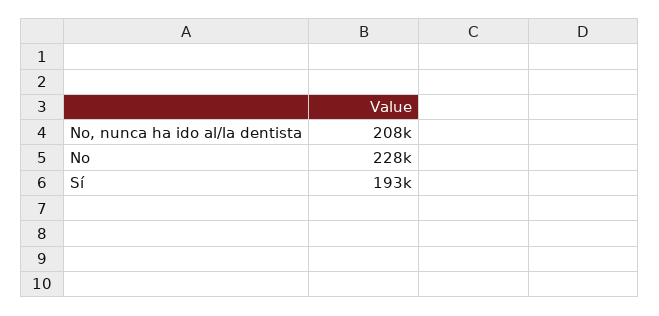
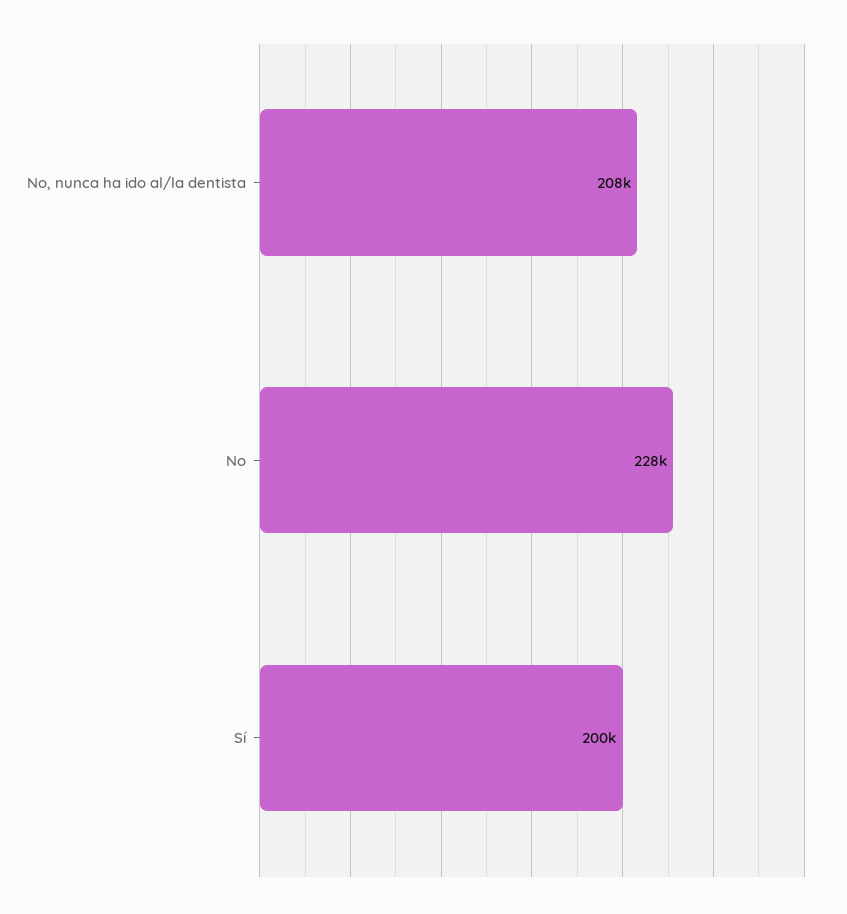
  {
    "No, nunca ha ido al/la dentista": 208000,
    "No": 228000,
-   "Sí": 193000
+   "Sí": 200000
  }

